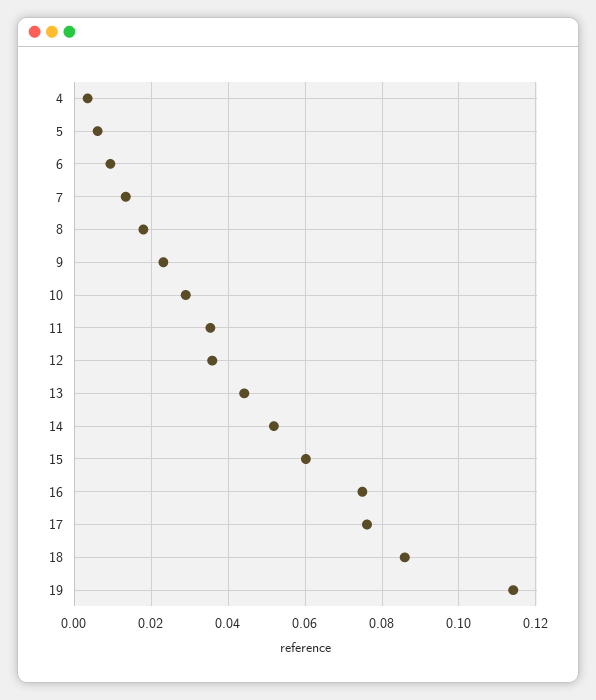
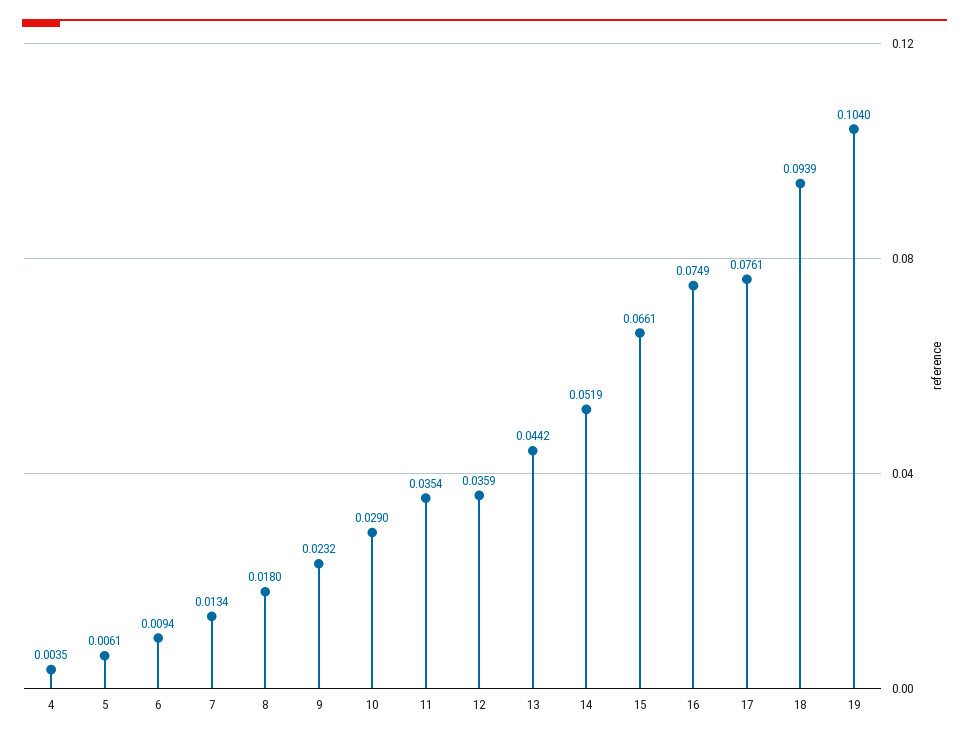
  {
    "4": 0.0035,
    "5": 0.0061,
    "6": 0.0094,
    "7": 0.0134,
    "8": 0.018,
    "9": 0.0232,
    "10": 0.029,
    "11": 0.0354,
    "12": 0.0359,
    "13": 0.0442,
    "14": 0.0519,
-   "15": 0.06,
+   "15": 0.0661,
    "16": 0.0749,
    "17": 0.0761,
-   "18": 0.086,
+   "18": 0.0939,
-   "19": 0.114
+   "19": 0.104
  }

